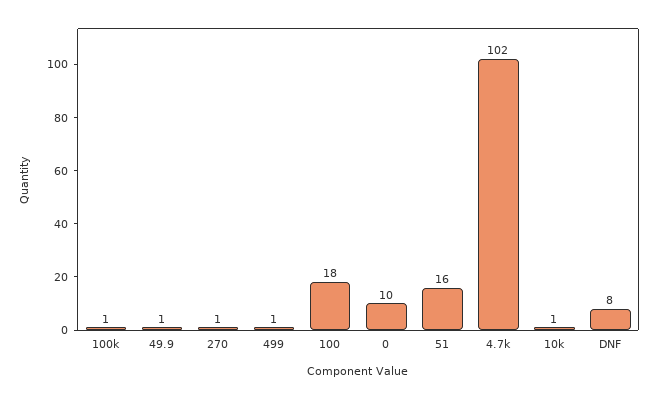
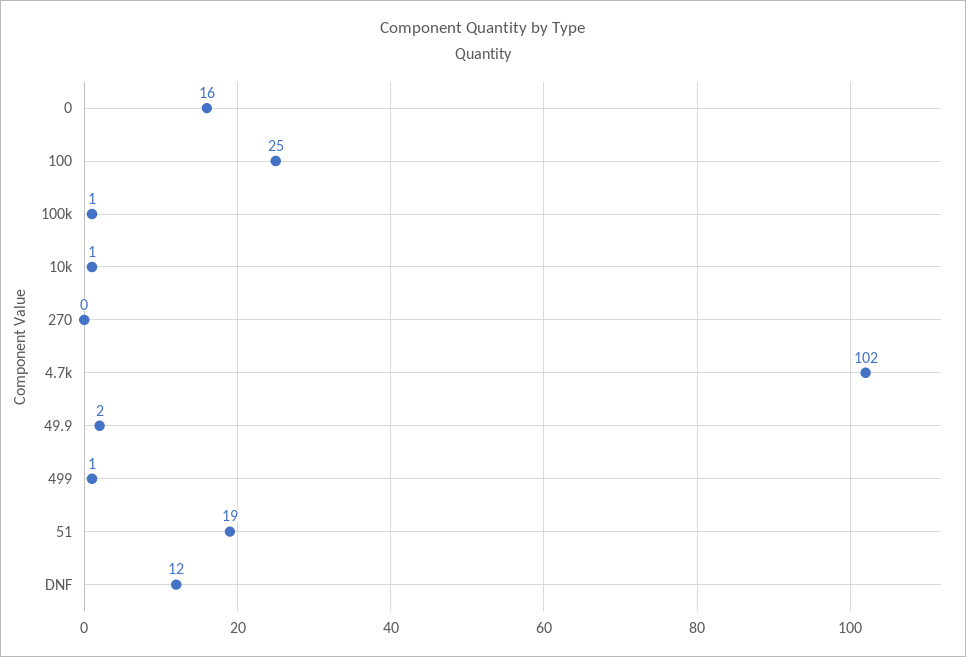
  {
    "100k": 1,
-   "49.9": 1,
+   "49.9": 2,
-   "270": 1,
+   "270": 0,
    "499": 1,
-   "100": 18,
+   "100": 25,
-   "0": 10,
+   "0": 16,
-   "51": 16,
+   "51": 19,
    "4.7k": 102,
    "10k": 1,
-   "DNF": 8
+   "DNF": 12
  }

